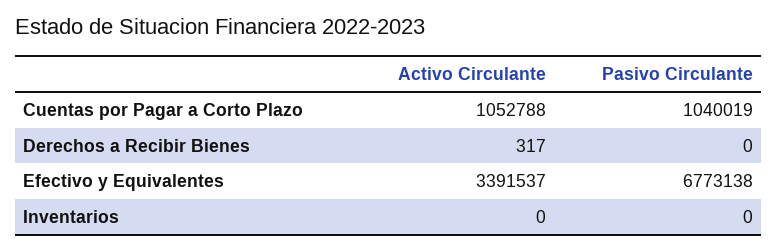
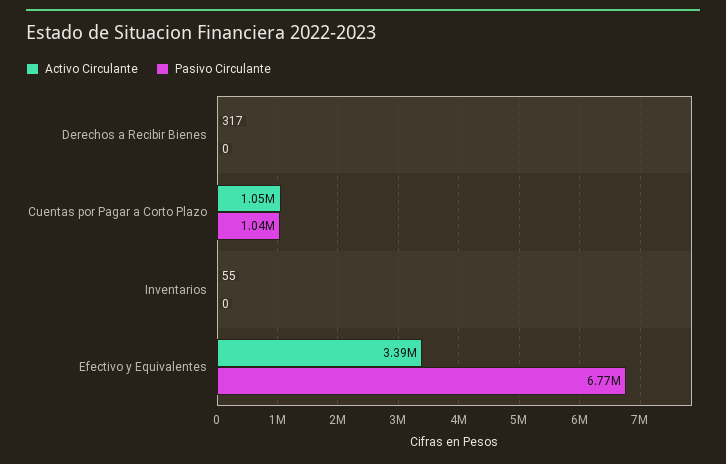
  {
    "Activo Circulante": {
      "Cuentas por Pagar a Corto Plazo": 1052788,
      "Derechos a Recibir Bienes": 317,
      "Efectivo y Equivalentes": 3391537,
-     "Inventarios": 0
+     "Inventarios": 55
    },
    "Pasivo Circulante": {
      "Cuentas por Pagar a Corto Plazo": 1040019,
      "Derechos a Recibir Bienes": 0,
      "Efectivo y Equivalentes": 6773138,
      "Inventarios": 0
    }
  }

